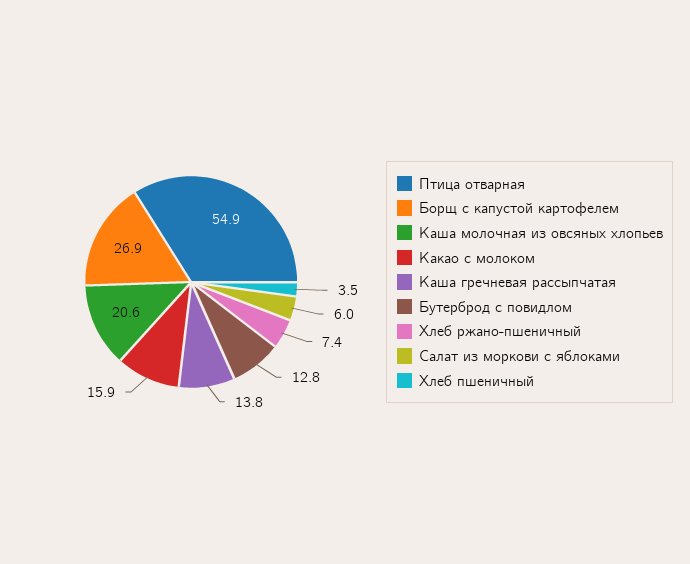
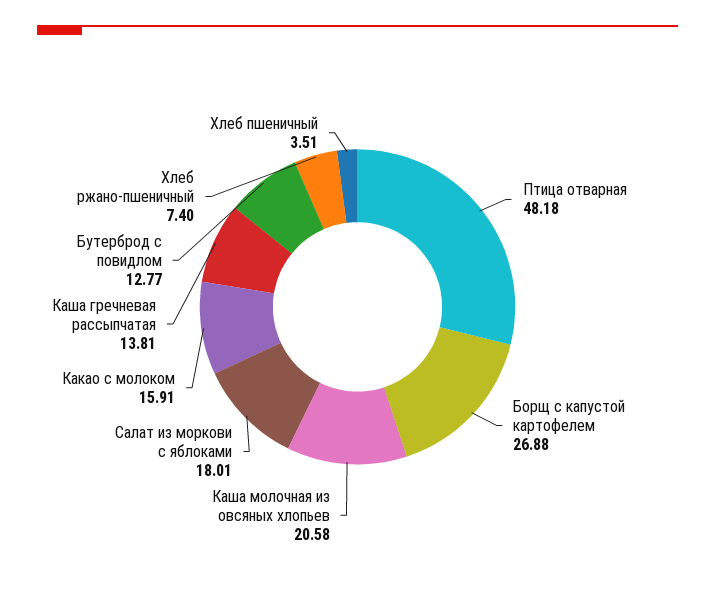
  {
-   "Птица отварная": 54.9,
+   "Птица отварная": 48.18,
    "Борщ с капустой картофелем": 26.88,
    "Каша молочная из овсяных хлопьев": 20.58,
    "Какао с молоком": 15.91,
    "Каша гречневая рассыпчатая": 13.81,
    "Бутерброд с повидлом": 12.77,
    "Хлеб ржано-пшеничный": 7.4,
-   "Салат из моркови с яблоками": 6,
+   "Салат из моркови с яблоками": 18.01,
    "Хлеб пшеничный": 3.51
  }

